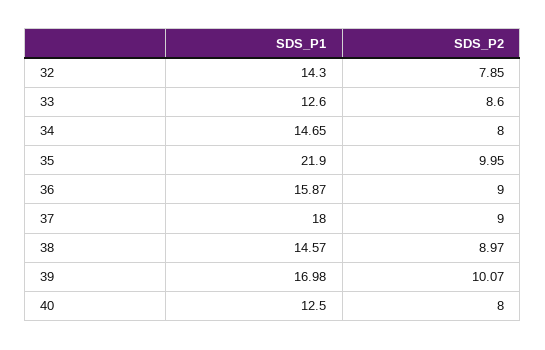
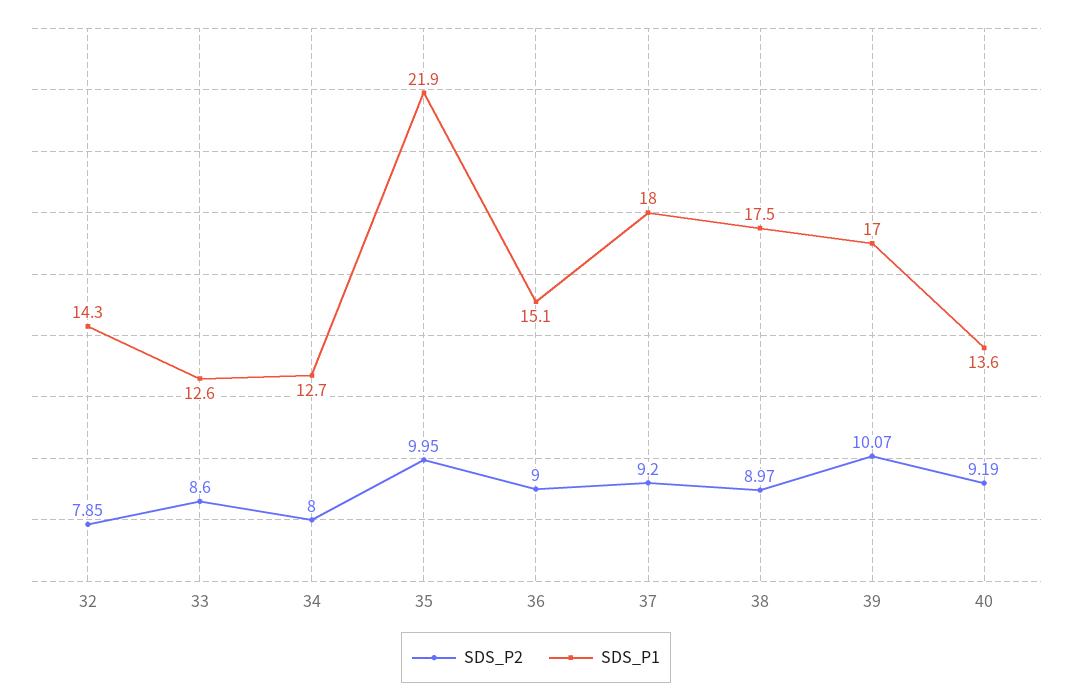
  {
    "SDS_P1": {
      "32": 14.3,
      "33": 12.6,
-     "34": 14.65,
+     "34": 12.7,
      "35": 21.9,
-     "36": 15.87,
+     "36": 15.1,
      "37": 18,
-     "38": 14.57,
+     "38": 17.5,
      "39": 16.98,
-     "40": 12.5
+     "40": 13.6
    },
    "SDS_P2": {
      "32": 7.85,
      "33": 8.6,
      "34": 8,
      "35": 9.95,
      "36": 9,
-     "37": 9,
+     "37": 9.2,
      "38": 8.97,
      "39": 10.07,
-     "40": 8
+     "40": 9.19
    }
  }

